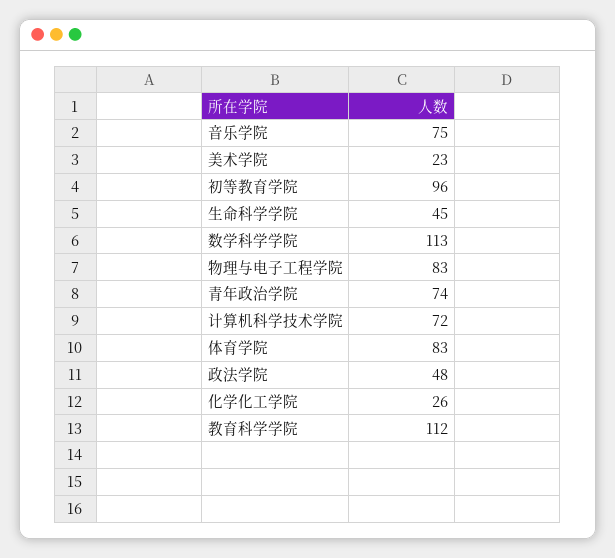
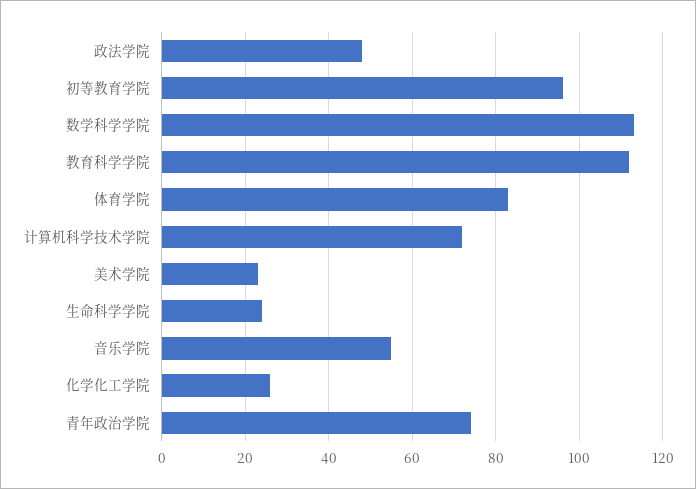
  {
-   "音乐学院": 75,
+   "音乐学院": 55,
    "美术学院": 23,
    "初等教育学院": 96,
-   "生命科学学院": 45,
+   "生命科学学院": 25,
    "数学科学学院": 113,
-   "物理与电子工程学院": 83,
    "青年政治学院": 74,
    "计算机科学技术学院": 72,
    "体育学院": 83,
    "政法学院": 48,
    "化学化工学院": 26,
    "教育科学学院": 112
  }

